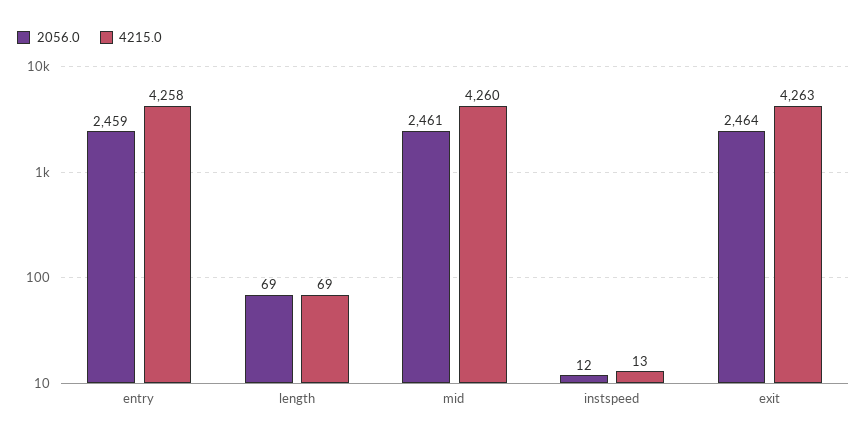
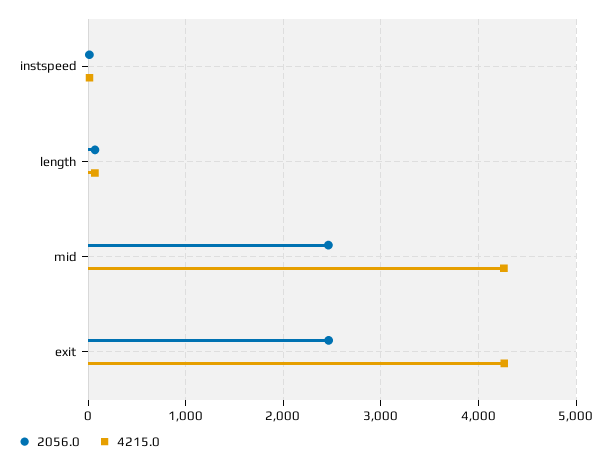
  {
    "2056.0": {
-     "entry": 2459,
      "length": 69,
      "mid": 2461,
      "instspeed": 12,
      "exit": 2464
    },
    "4215.0": {
-     "entry": 4258,
      "length": 69,
      "mid": 4260,
      "instspeed": 13,
      "exit": 4263
    }
  }

